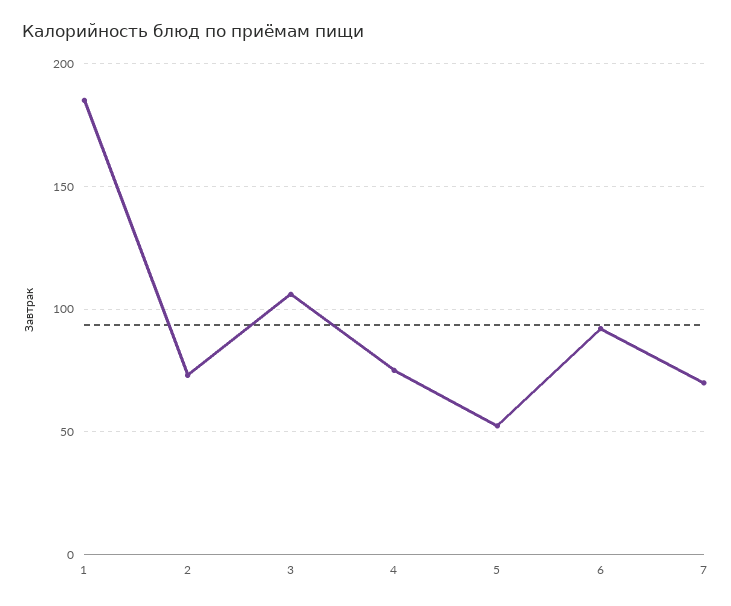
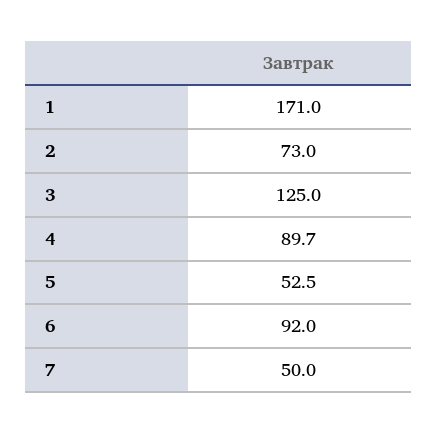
  {
-   "1": 185,
+   "1": 171,
    "2": 73,
-   "3": 105,
+   "3": 125,
-   "4": 75,
+   "4": 89.7,
    "5": 52.5,
    "6": 92,
-   "7": 70
+   "7": 50
  }

